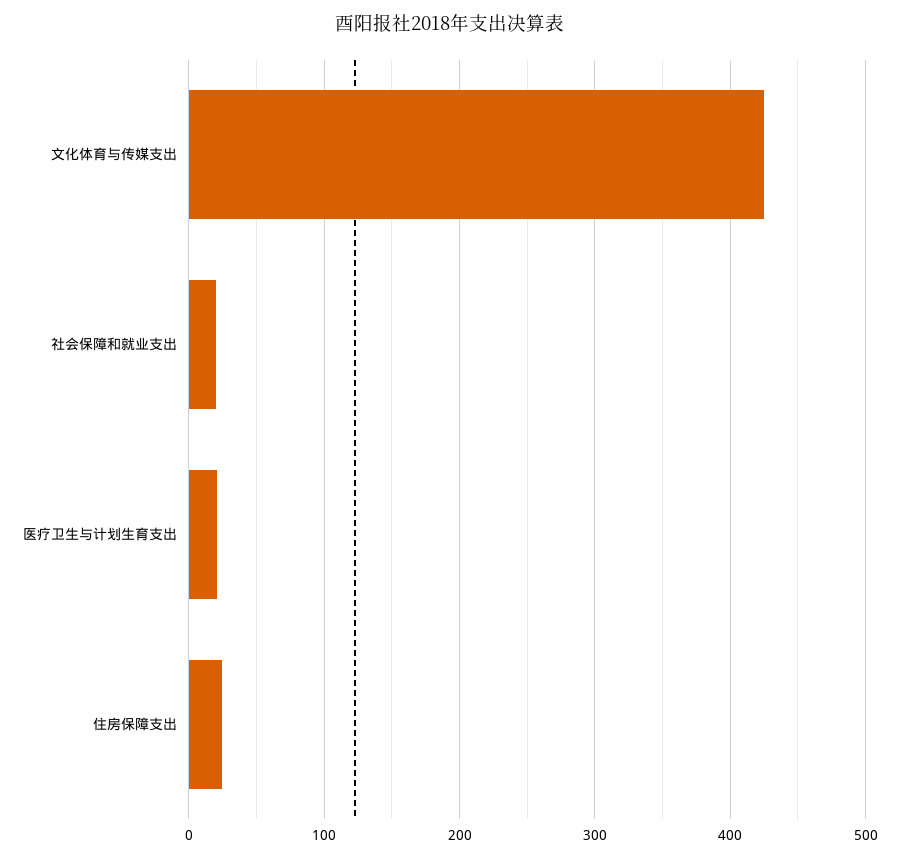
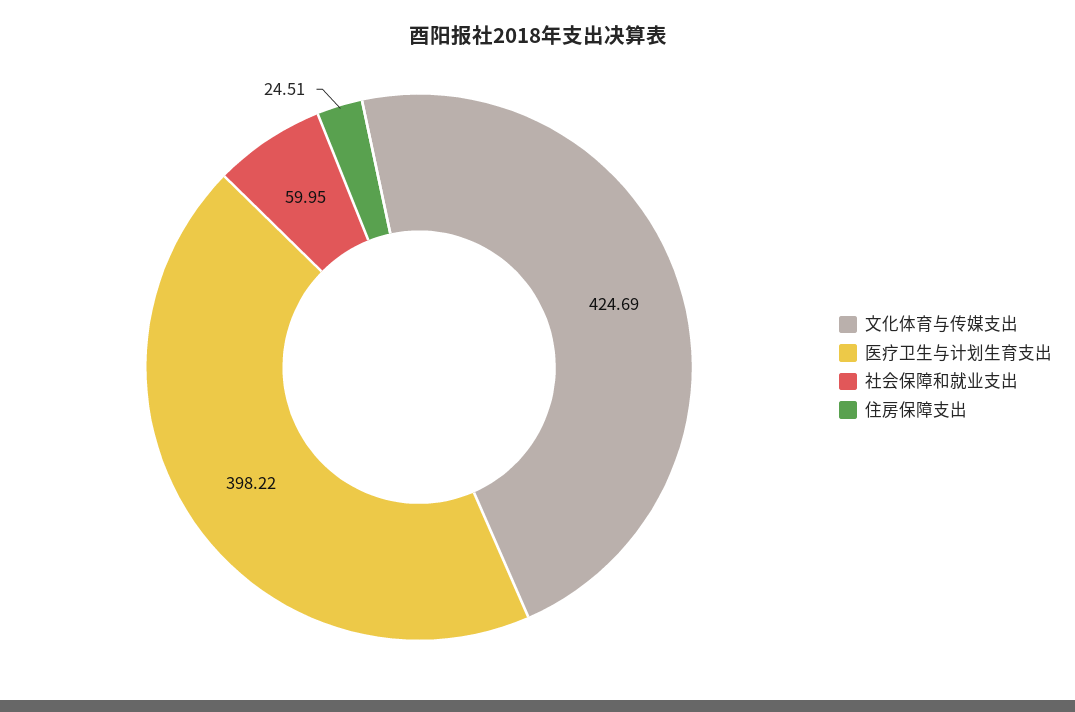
  {
    "文化体育与传媒支出": 424.69,
-   "社会保障和就业支出": 20,
+   "社会保障和就业支出": 59.95,
-   "医疗卫生与计划生育支出": 20,
+   "医疗卫生与计划生育支出": 398.22,
    "住房保障支出": 24.51
  }

